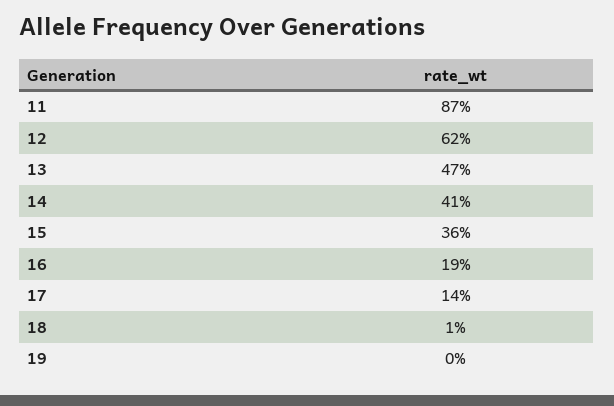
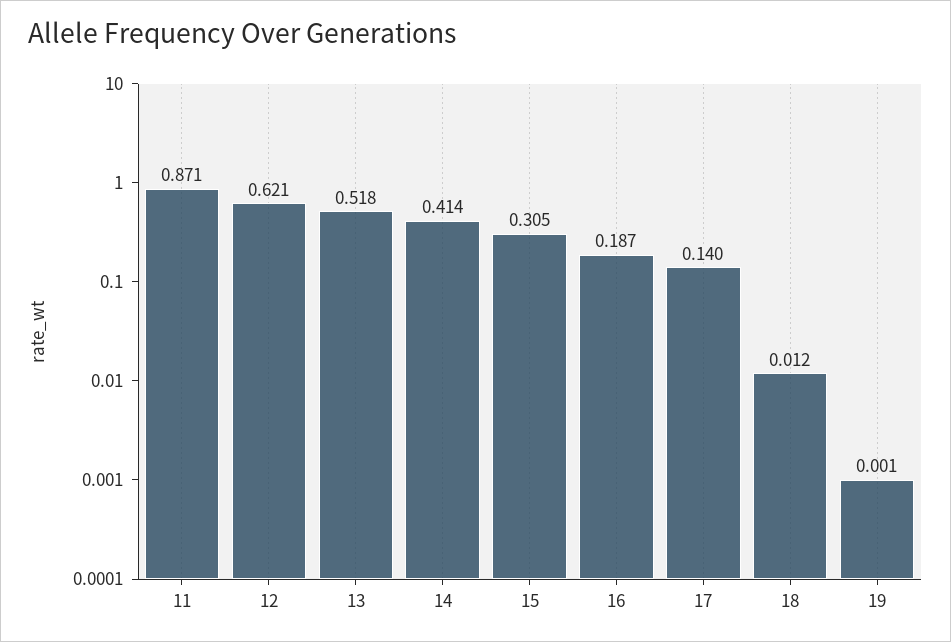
  {
    "11": 0.871,
    "12": 0.621,
-   "13": 0.47,
+   "13": 0.518,
    "14": 0.414,
-   "15": 0.36,
+   "15": 0.305,
    "16": 0.187,
    "17": 0.14,
    "18": 0.012,
    "19": 0.001
  }

